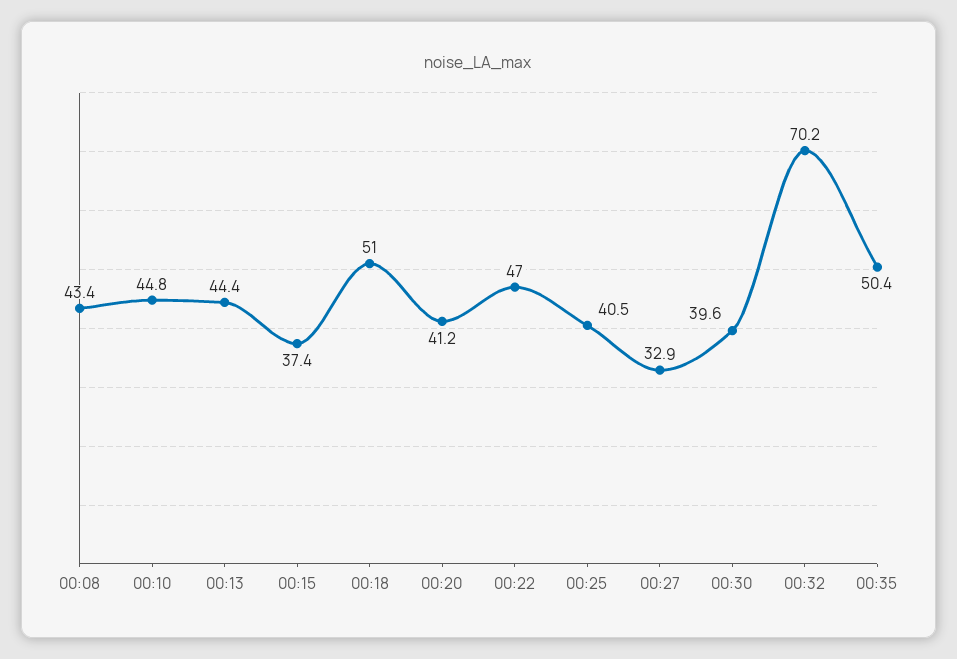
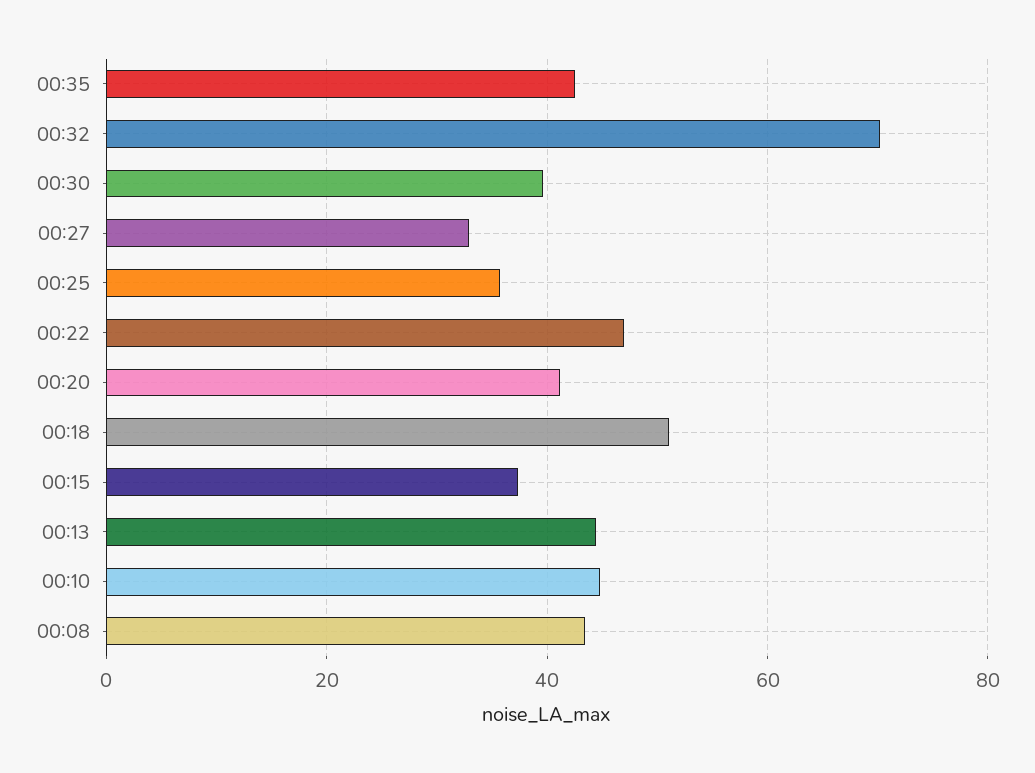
  {
    "00:08": 43.4,
    "00:10": 44.8,
    "00:13": 44.4,
    "00:15": 37.4,
    "00:18": 51,
    "00:20": 41.2,
    "00:22": 47,
-   "00:25": 40.5,
+   "00:25": 36,
    "00:27": 32.9,
    "00:30": 39.6,
    "00:32": 70.2,
-   "00:35": 50.4
+   "00:35": 42
  }

